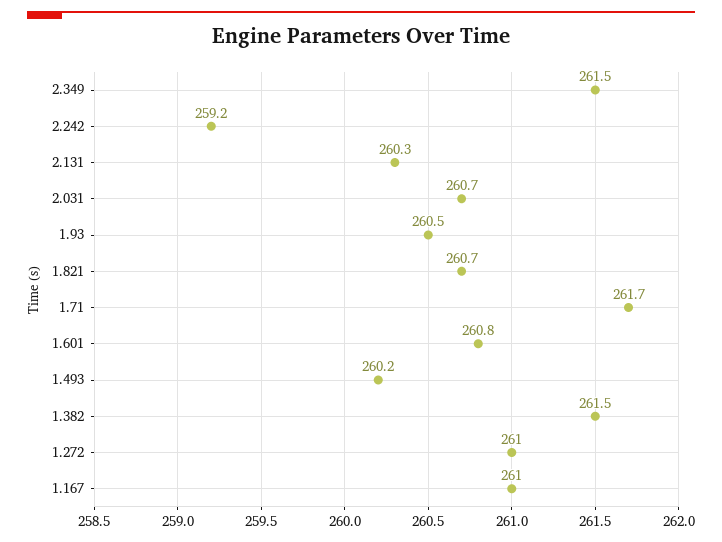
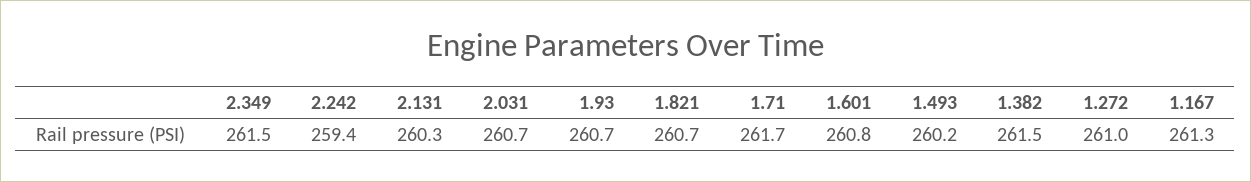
  {
    "2.349": 261.5,
-   "2.242": 259.2,
+   "2.242": 259.4,
    "2.131": 260.3,
    "2.031": 260.7,
-   "1.93": 260.5,
+   "1.93": 260.7,
    "1.821": 260.7,
    "1.71": 261.7,
    "1.601": 260.8,
    "1.493": 260.2,
    "1.382": 261.5,
    "1.272": 261,
-   "1.167": 261
+   "1.167": 261.3
  }

